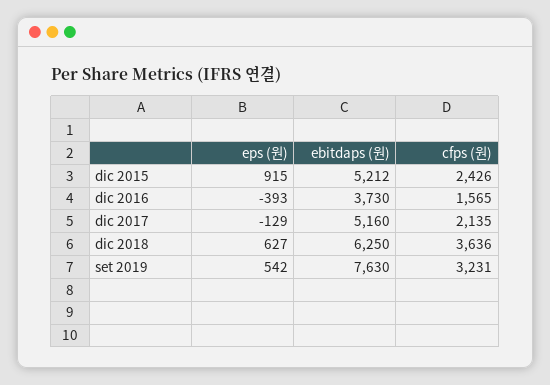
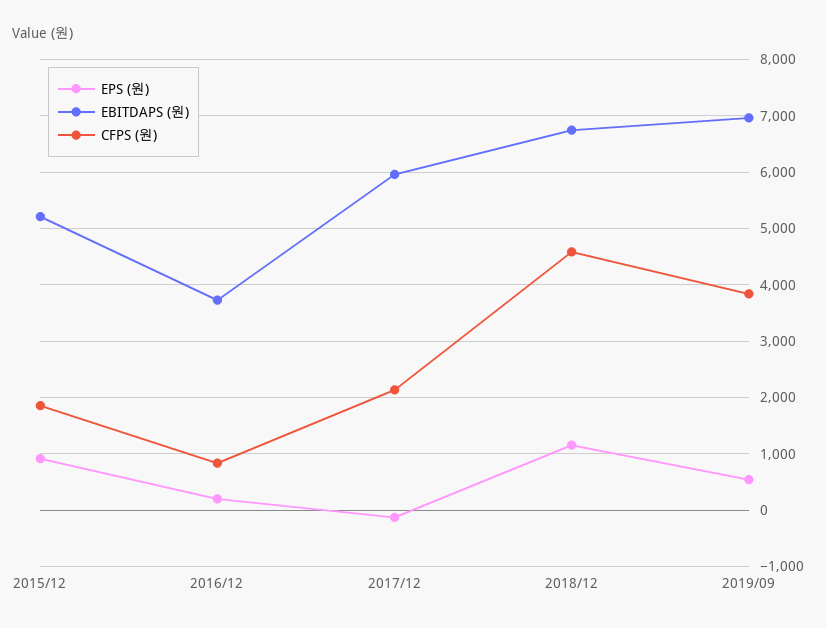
  {
    "eps (원)": {
      "dic 2015": 915,
-     "dic 2016": -393,
+     "dic 2016": 200,
      "dic 2017": -129,
-     "dic 2018": 627,
+     "dic 2018": 1200,
      "set 2019": 542
    },
    "ebitdaps (원)": {
      "dic 2015": 5212,
      "dic 2016": 3730,
-     "dic 2017": 5160,
+     "dic 2017": 6000,
-     "dic 2018": 6250,
+     "dic 2018": 6800,
-     "set 2019": 7630
+     "set 2019": 7000
    },
    "cfps (원)": {
-     "dic 2015": 2426,
+     "dic 2015": 1800,
-     "dic 2016": 1565,
+     "dic 2016": 800,
      "dic 2017": 2135,
-     "dic 2018": 3636,
+     "dic 2018": 4600,
-     "set 2019": 3231
+     "set 2019": 3800
    }
  }

